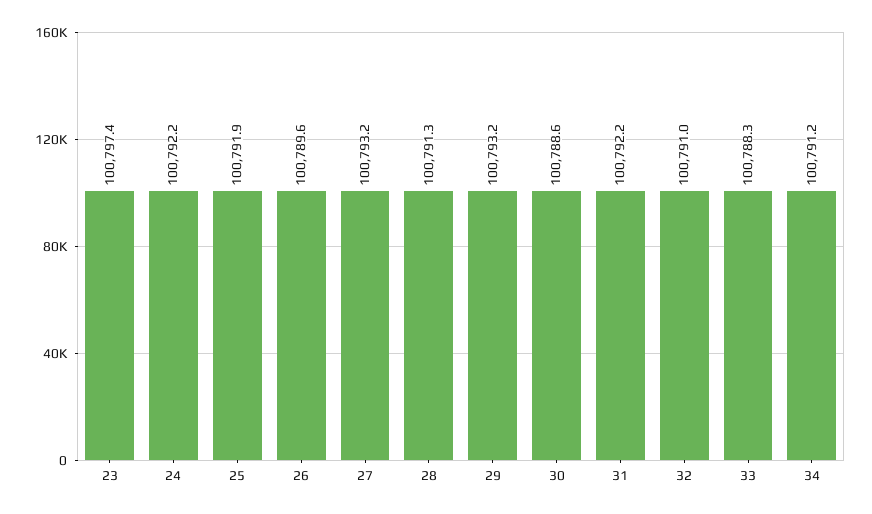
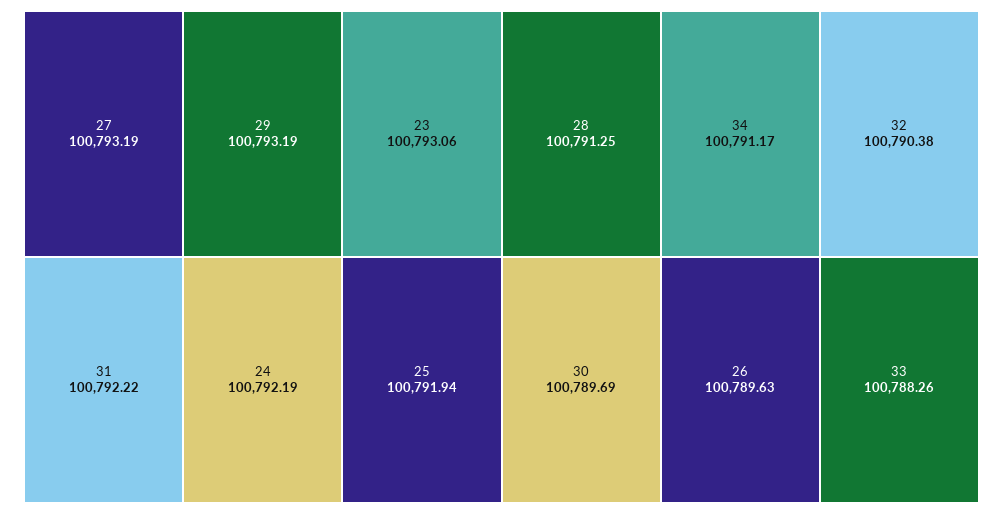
  {
-   "23": 100797.4,
+   "23": 100793.06,
    "24": 100792.19,
    "25": 100791.94,
    "26": 100789.63,
    "27": 100793.19,
    "28": 100791.25,
    "29": 100793.19,
-   "30": 100788.6,
+   "30": 100789.69,
    "31": 100792.22,
-   "32": 100791,
+   "32": 100790.38,
    "33": 100788.26,
    "34": 100791.17
  }

